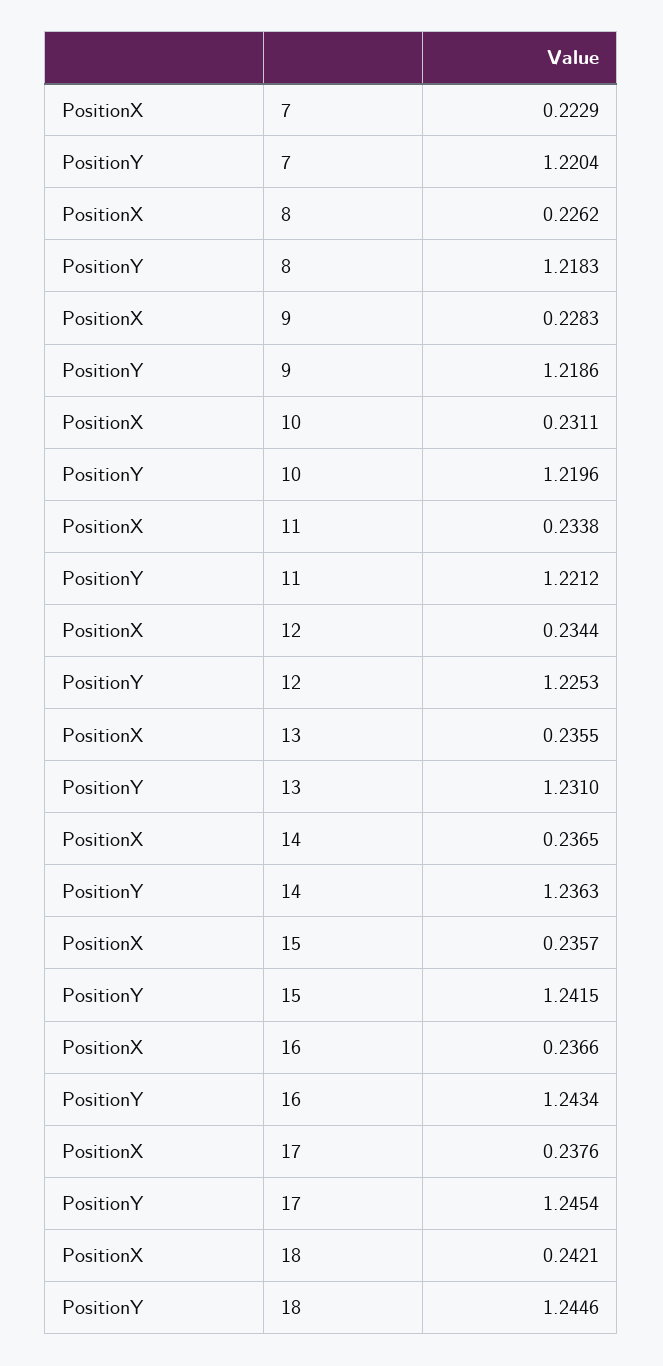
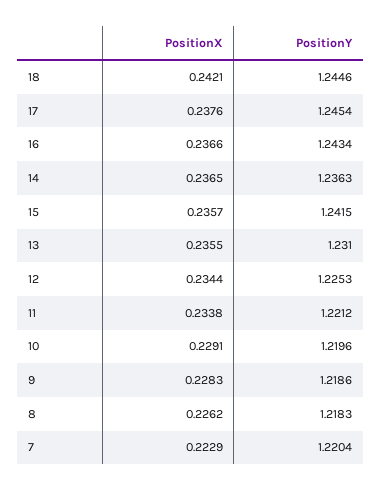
  {
    "PositionX": {
      "7": 0.2229,
      "8": 0.2262,
      "9": 0.2283,
-     "10": 0.2311,
+     "10": 0.2291,
      "11": 0.2338,
      "12": 0.2344,
      "13": 0.2355,
      "14": 0.2365,
      "15": 0.2357,
      "16": 0.2366,
      "17": 0.2376,
      "18": 0.2421
    },
    "PositionY": {
      "7": 1.2204,
      "8": 1.2183,
      "9": 1.2186,
      "10": 1.2196,
      "11": 1.2212,
      "12": 1.2253,
      "13": 1.231,
      "14": 1.2363,
      "15": 1.2415,
      "16": 1.2434,
      "17": 1.2454,
      "18": 1.2446
    }
  }

